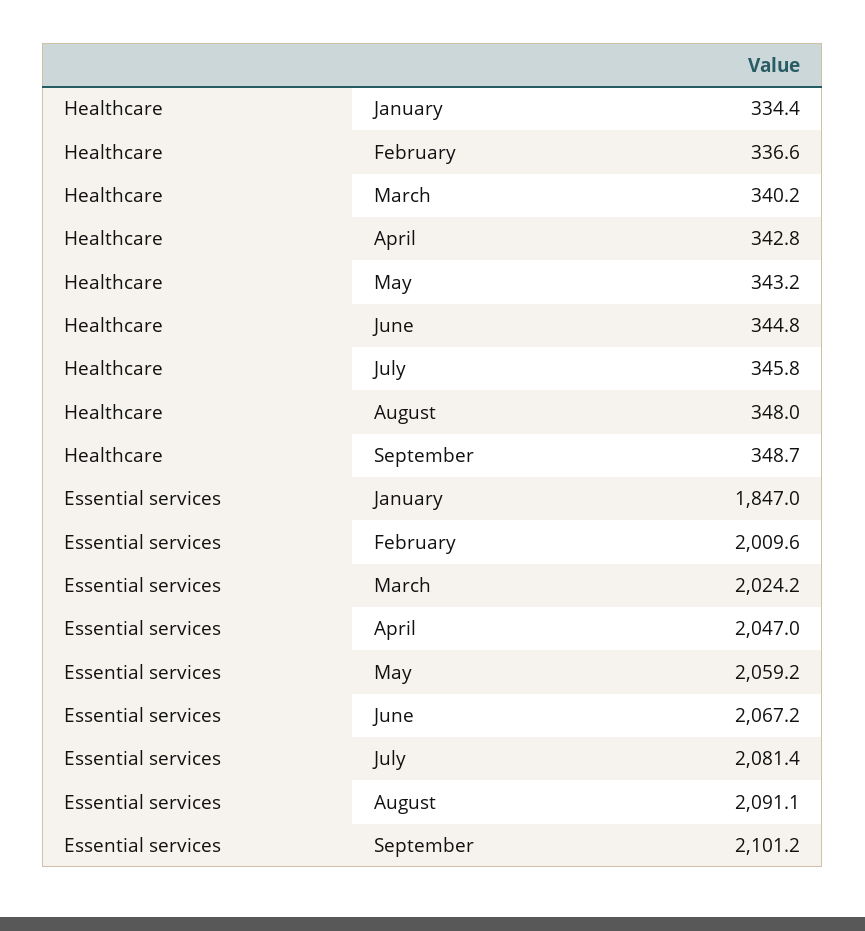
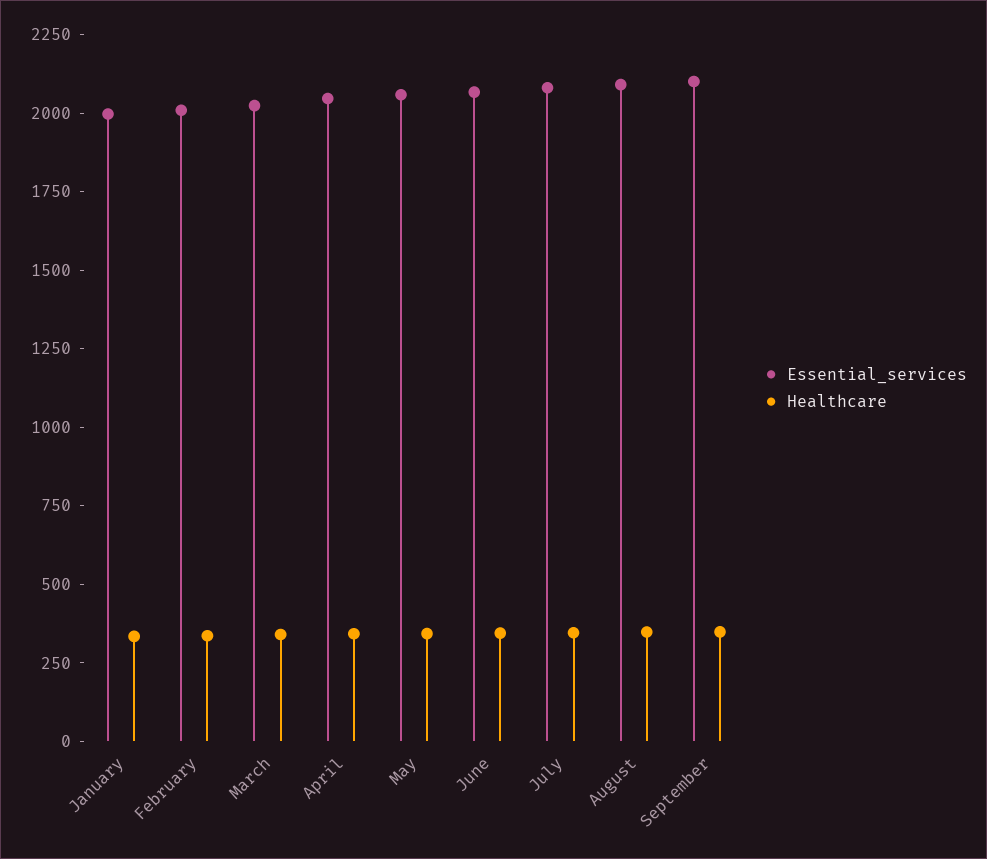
  {
    "Healthcare": {
      "January": 334.4,
      "February": 336.6,
      "March": 340.2,
      "April": 342.8,
      "May": 343.2,
      "June": 344.8,
      "July": 345.8,
      "August": 348,
      "September": 348.7
    },
    "Essential services": {
-     "January": 1847,
+     "January": 2000,
      "February": 2009.6,
      "March": 2024.2,
      "April": 2047,
      "May": 2059.2,
      "June": 2067.2,
      "July": 2081.4,
      "August": 2091.1,
      "September": 2101.2
    }
  }

